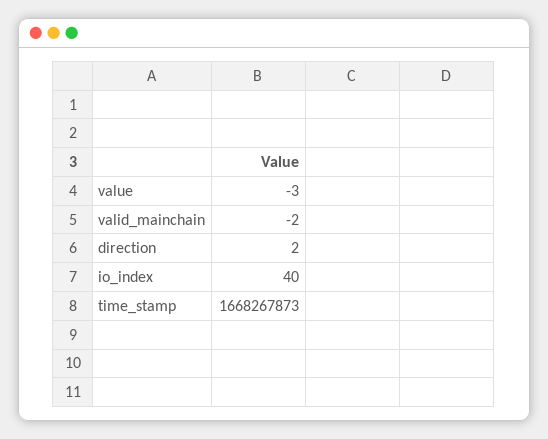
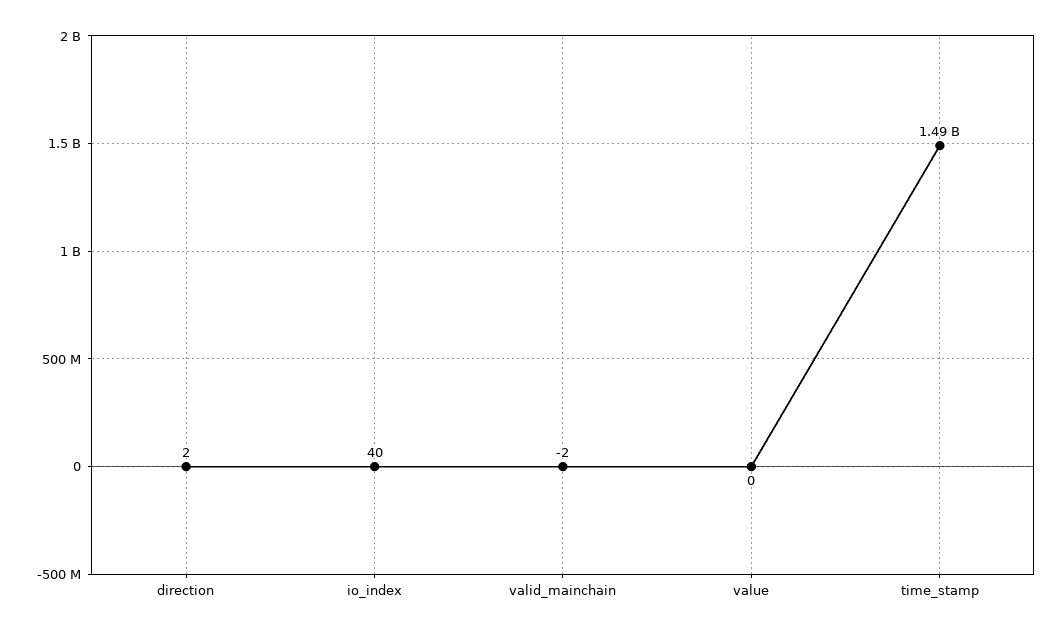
  {
-   "value": -3,
+   "value": 0,
    "valid_mainchain": -2,
    "direction": 2,
    "io_index": 40,
-   "time_stamp": 1668267873
+   "time_stamp": 1490000000
  }

